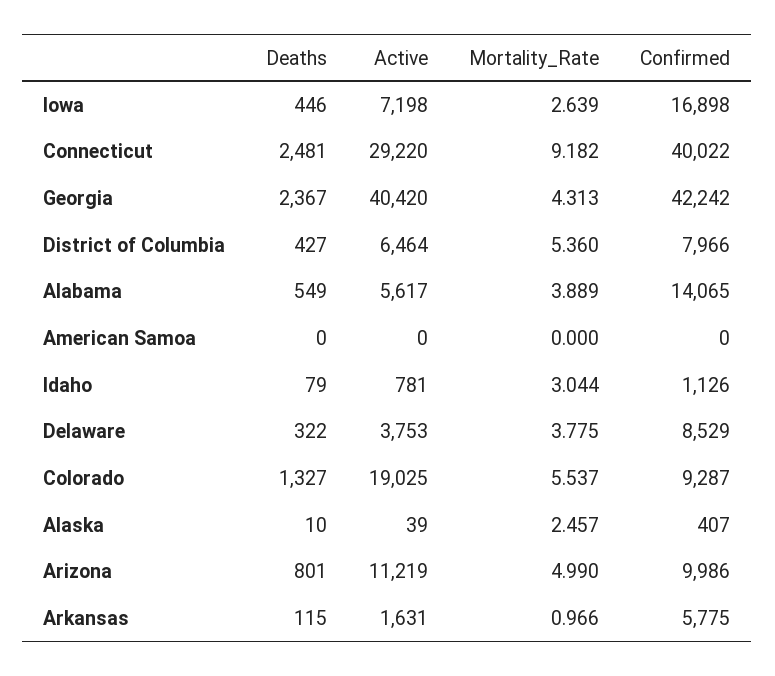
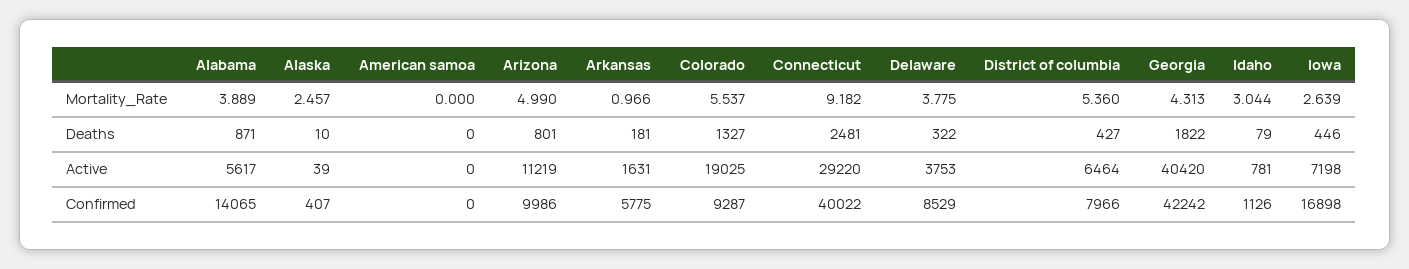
  {
    "Deaths": {
      "Iowa": 446,
      "Connecticut": 2481,
-     "Georgia": 2367,
+     "Georgia": 1822,
      "District of Columbia": 427,
-     "Alabama": 549,
+     "Alabama": 871,
      "American Samoa": 0,
      "Idaho": 79,
      "Delaware": 322,
      "Colorado": 1327,
      "Alaska": 10,
      "Arizona": 801,
-     "Arkansas": 115
+     "Arkansas": 181
    },
    "Active": {
      "Iowa": 7198,
      "Connecticut": 29220,
      "Georgia": 40420,
      "District of Columbia": 6464,
      "Alabama": 5617,
      "American Samoa": 0,
      "Idaho": 781,
      "Delaware": 3753,
      "Colorado": 19025,
      "Alaska": 39,
      "Arizona": 11219,
      "Arkansas": 1631
    },
    "Mortality_Rate": {
      "Iowa": 2.639,
      "Connecticut": 9.182,
      "Georgia": 4.313,
      "District of Columbia": 5.36,
      "Alabama": 3.889,
      "American Samoa": 0,
      "Idaho": 3.044,
      "Delaware": 3.775,
      "Colorado": 5.537,
      "Alaska": 2.457,
      "Arizona": 4.99,
      "Arkansas": 0.966
    },
    "Confirmed": {
      "Iowa": 16898,
      "Connecticut": 40022,
      "Georgia": 42242,
      "District of Columbia": 7966,
      "Alabama": 14065,
      "American Samoa": 0,
      "Idaho": 1126,
      "Delaware": 8529,
      "Colorado": 9287,
      "Alaska": 407,
      "Arizona": 9986,
      "Arkansas": 5775
    }
  }

